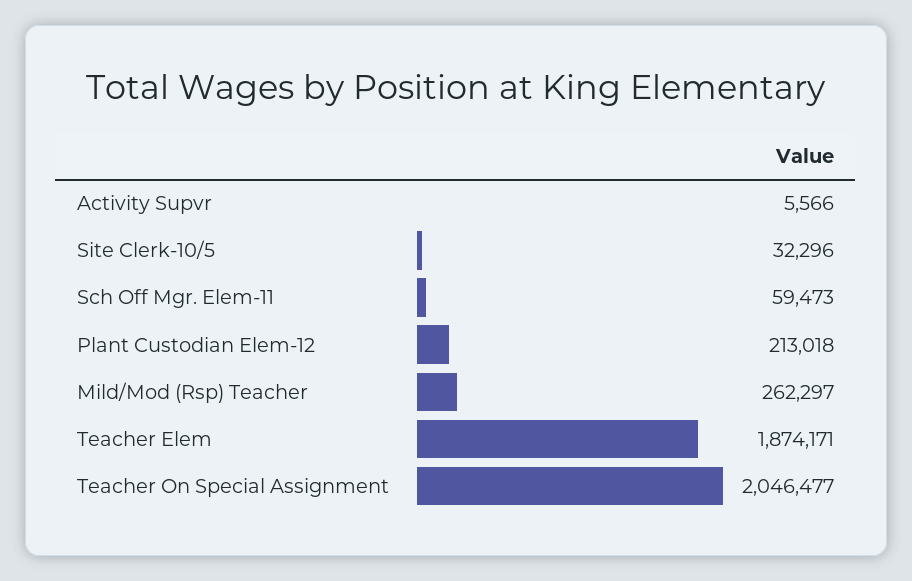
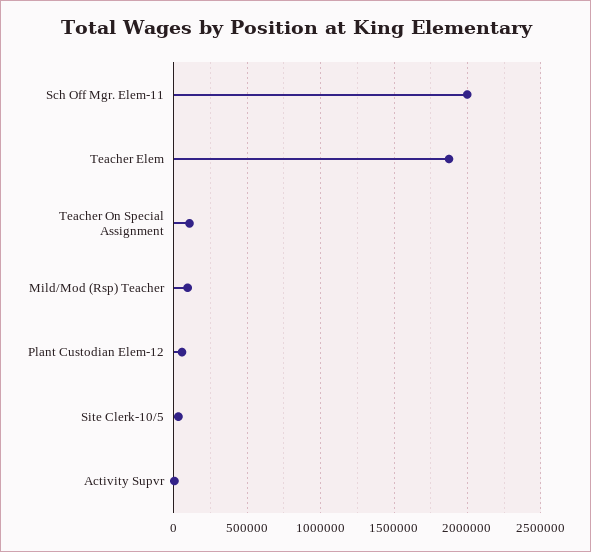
  {
    "Activity Supvr": 5566,
    "Site Clerk-10/5": 32296,
-   "Sch Off Mgr. Elem-11": 59473,
+   "Sch Off Mgr. Elem-11": 2000000,
-   "Plant Custodian Elem-12": 213018,
+   "Plant Custodian Elem-12": 50000,
-   "Mild/Mod (Rsp) Teacher": 262297,
+   "Mild/Mod (Rsp) Teacher": 100000,
    "Teacher Elem": 1874171,
-   "Teacher On Special Assignment": 2046477
+   "Teacher On Special Assignment": 100000
  }

